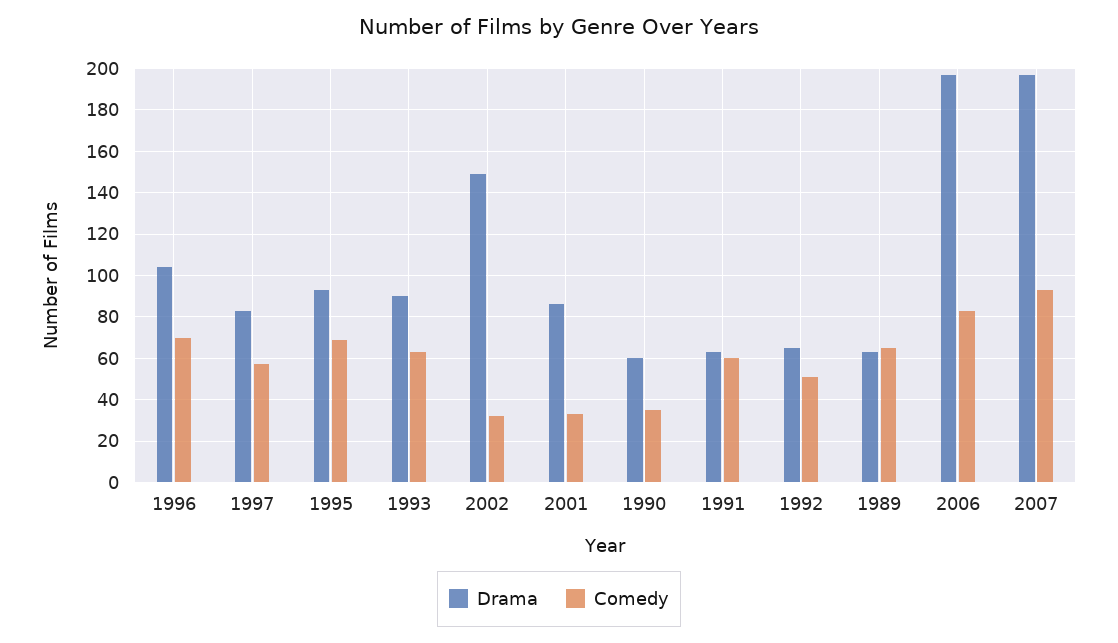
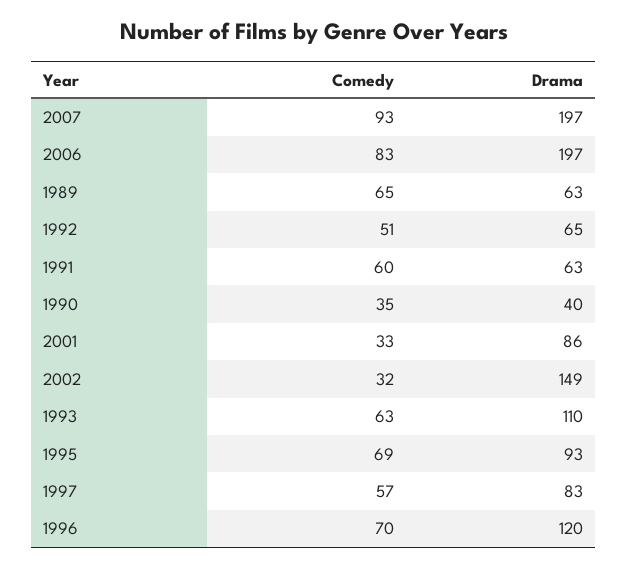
  {
    "Drama": {
-     "1996": 105,
+     "1996": 120,
      "1997": 83,
      "1995": 93,
-     "1993": 90,
+     "1993": 110,
      "2002": 149,
      "2001": 86,
-     "1990": 60,
+     "1990": 40,
      "1991": 63,
      "1992": 65,
      "1989": 63,
      "2006": 197,
      "2007": 197
    },
    "Comedy": {
      "1996": 70,
      "1997": 57,
      "1995": 69,
      "1993": 63,
      "2002": 32,
      "2001": 33,
      "1990": 35,
      "1991": 60,
      "1992": 51,
      "1989": 65,
      "2006": 83,
      "2007": 93
    }
  }

